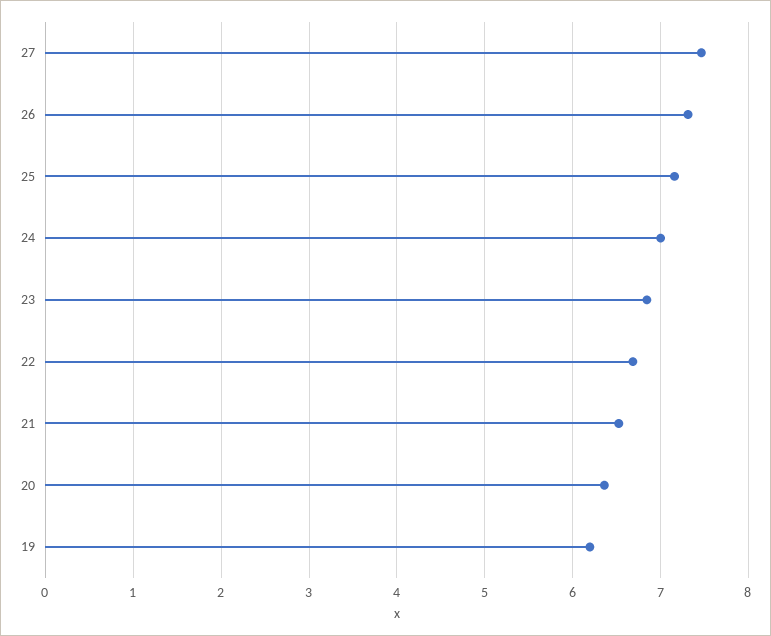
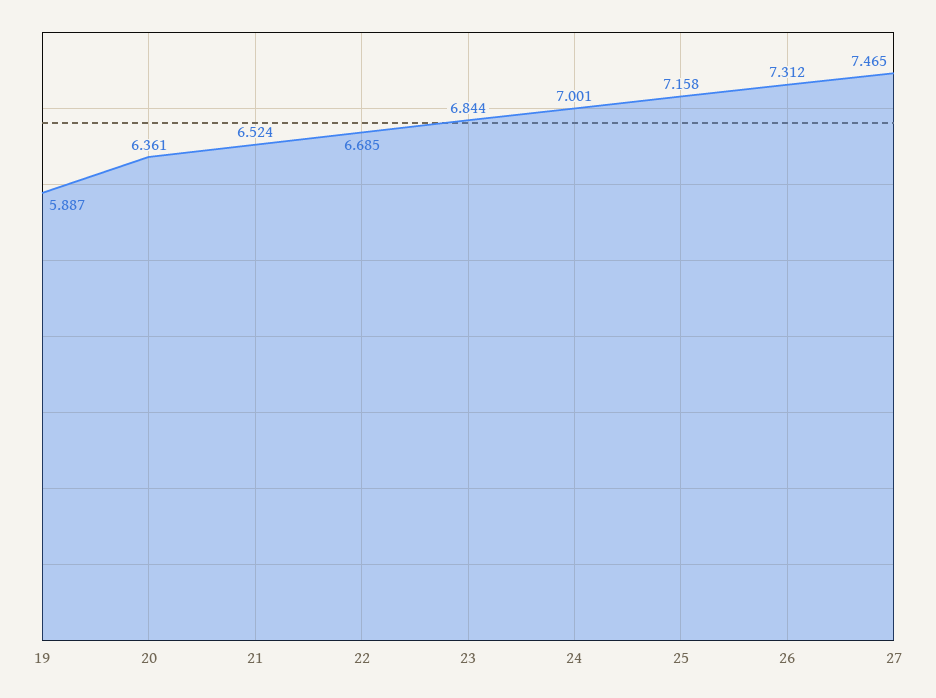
  {
    "27": 7.465,
    "26": 7.312,
    "25": 7.158,
    "24": 7.001,
    "23": 6.844,
    "22": 6.685,
    "21": 6.524,
    "20": 6.361,
-   "19": 6.2
+   "19": 5.887
  }

